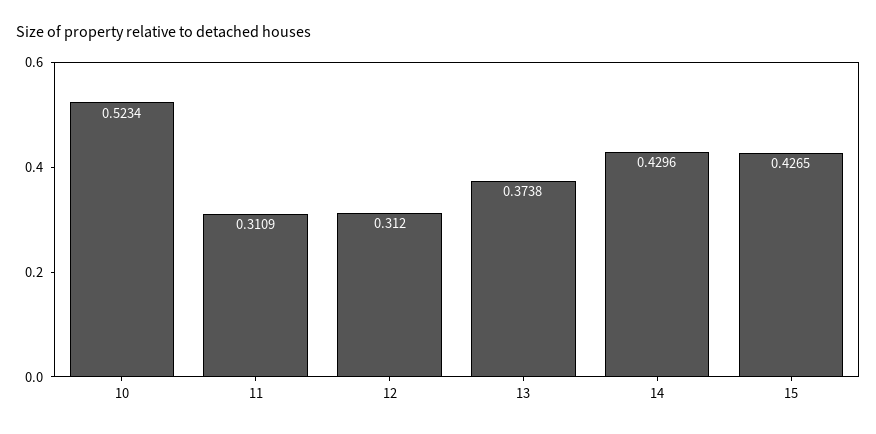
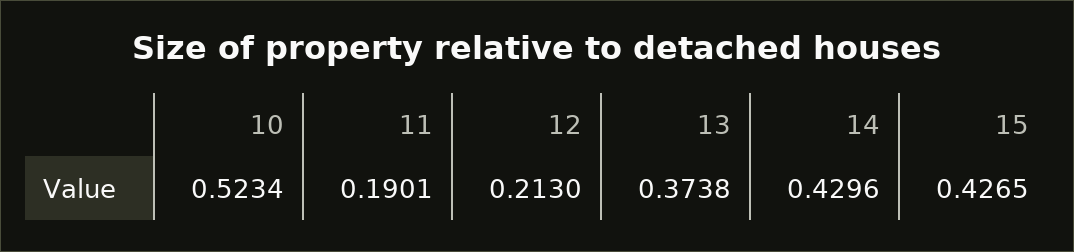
  {
    "10": 0.5234,
-   "11": 0.3109,
+   "11": 0.1901,
-   "12": 0.312,
+   "12": 0.213,
    "13": 0.3738,
    "14": 0.4296,
    "15": 0.4265
  }

